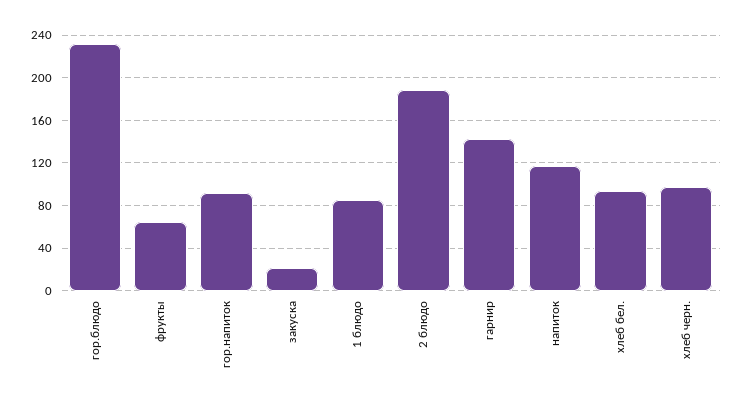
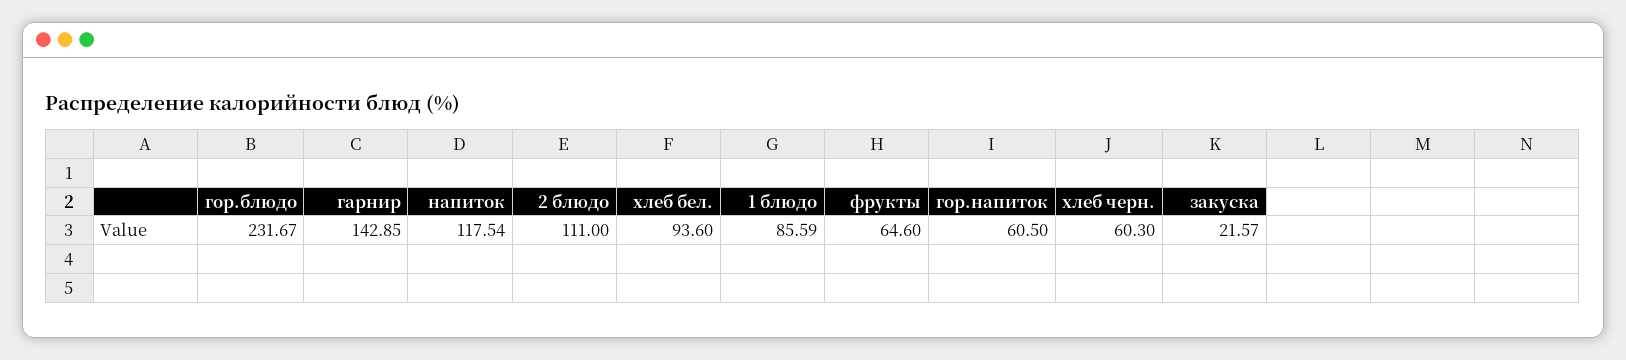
  {
    "гор.блюдо": 231.67,
    "фрукты": 64.6,
-   "гор.напиток": 90,
+   "гор.напиток": 60.5,
    "закуска": 21.57,
    "1 блюдо": 85.59,
-   "2 блюдо": 190,
+   "2 блюдо": 111,
    "гарнир": 142.85,
    "напиток": 117.54,
    "хлеб бел.": 93.6,
-   "хлеб черн.": 100
+   "хлеб черн.": 60.3
  }

